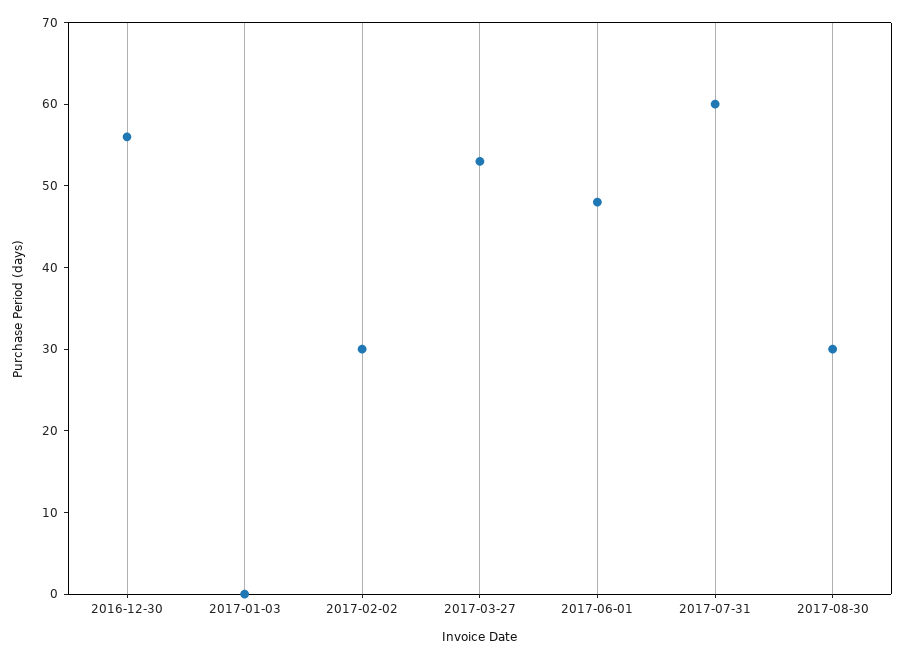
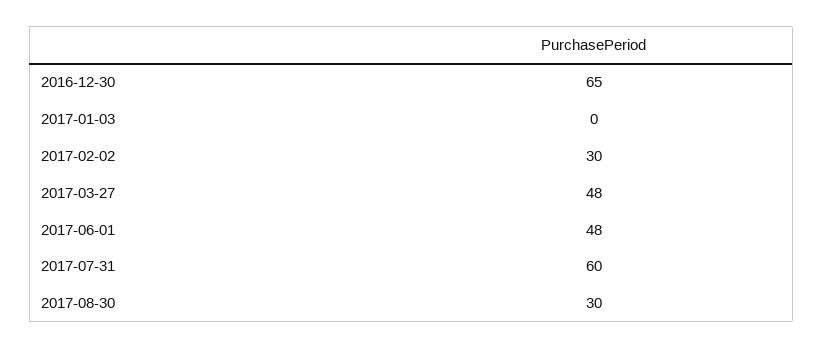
  {
-   "2016-12-30": 56,
+   "2016-12-30": 65,
    "2017-01-03": 0,
    "2017-02-02": 30,
-   "2017-03-27": 53,
+   "2017-03-27": 48,
    "2017-06-01": 48,
    "2017-07-31": 60,
    "2017-08-30": 30
  }

